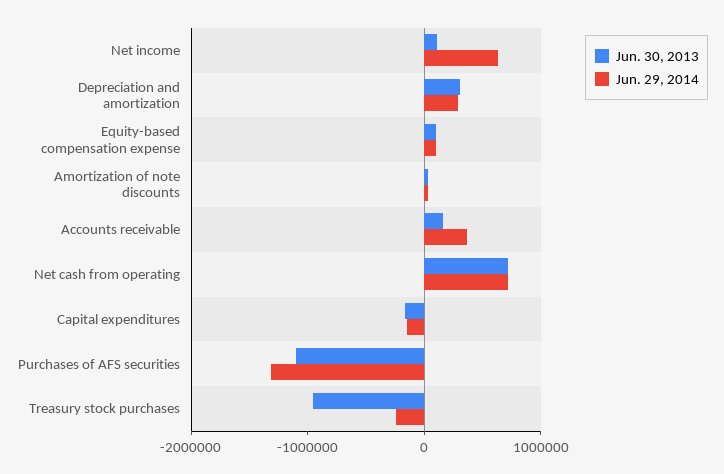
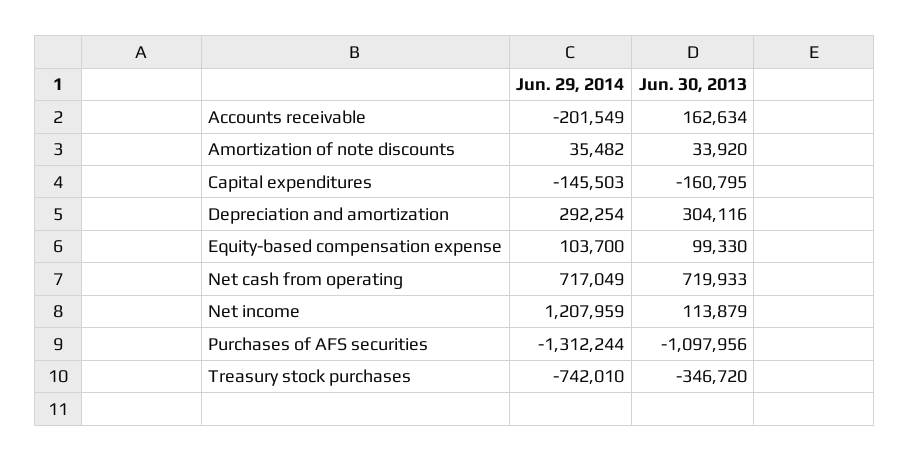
  {
    "Jun. 30, 2013": {
      "Net income": 113879,
      "Depreciation and amortization": 304116,
      "Equity-based compensation expense": 99330,
      "Amortization of note discounts": 33920,
      "Accounts receivable": 162634,
      "Net cash from operating": 719933,
      "Capital expenditures": -160795,
      "Purchases of AFS securities": -1097956,
-     "Treasury stock purchases": -1000000
+     "Treasury stock purchases": -346720
    },
    "Jun. 29, 2014": {
-     "Net income": 600000,
+     "Net income": 1207959,
      "Depreciation and amortization": 292254,
      "Equity-based compensation expense": 103700,
      "Amortization of note discounts": 35482,
-     "Accounts receivable": 400000,
+     "Accounts receivable": -201549,
      "Net cash from operating": 717049,
      "Capital expenditures": -145503,
      "Purchases of AFS securities": -1312244,
-     "Treasury stock purchases": -200000
+     "Treasury stock purchases": -742010
    }
  }

